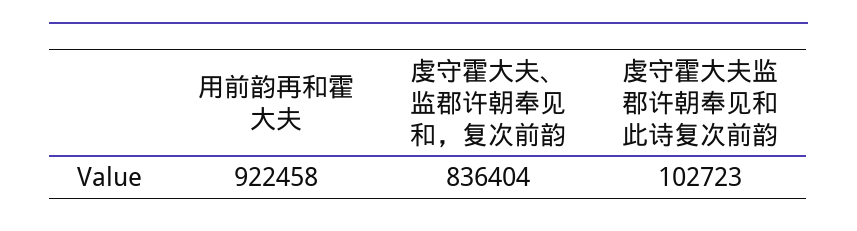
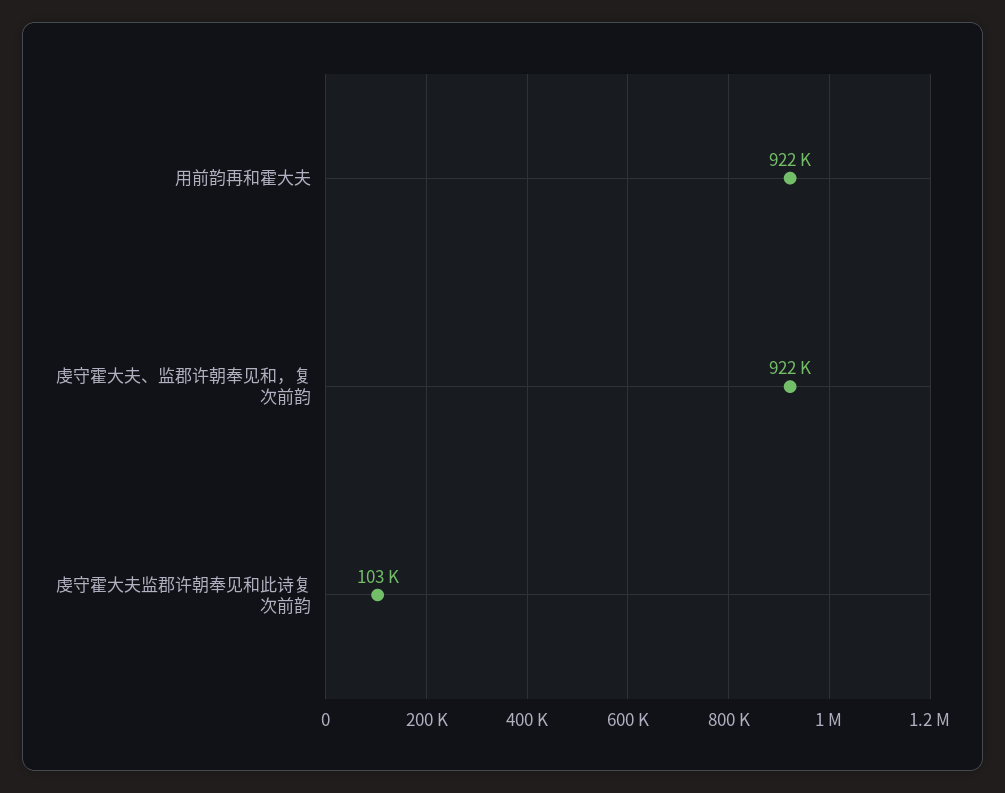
  {
    "用前韵再和霍大夫": 922458,
-   "虔守霍大夫、监郡许朝奉见和，复次前韵": 836404,
+   "虔守霍大夫、监郡许朝奉见和，复次前韵": 922000,
    "虔守霍大夫监郡许朝奉见和此诗复次前韵": 102723
  }

